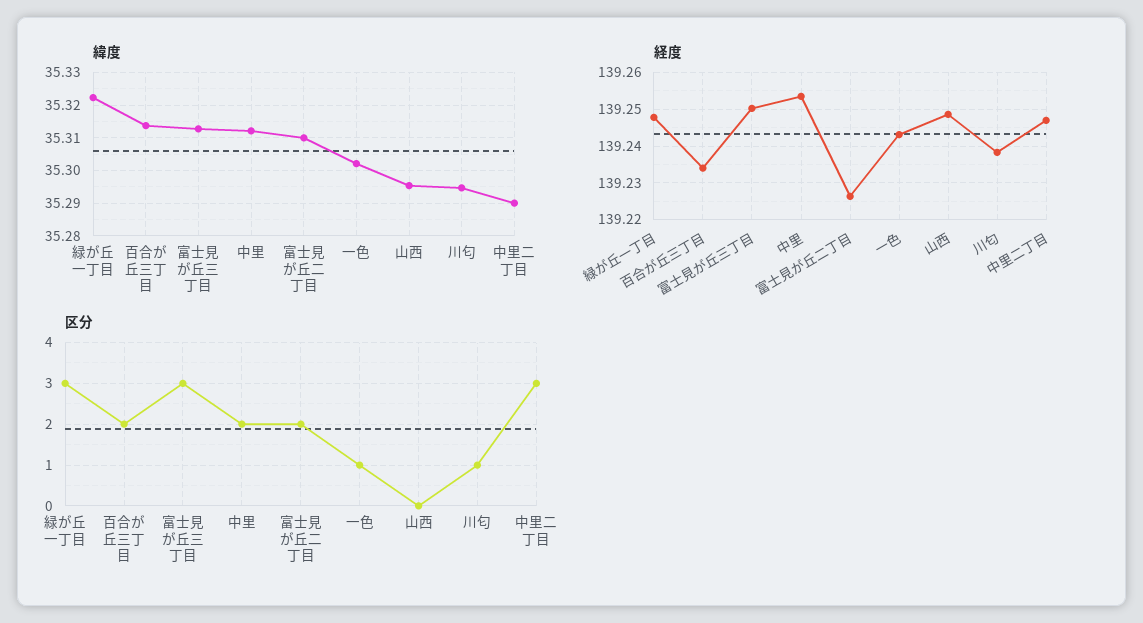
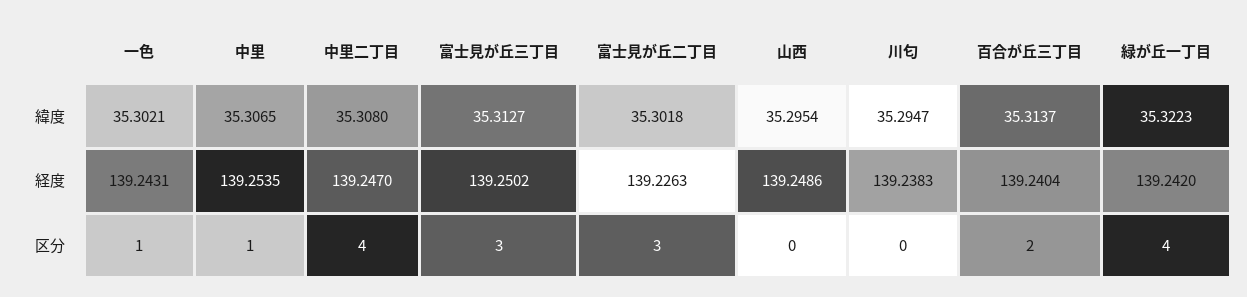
  {
    "緯度": {
      "緑が丘一丁目": 35.3223,
      "百合が丘三丁目": 35.3137,
      "富士見が丘三丁目": 35.3127,
-     "中里": 35.312,
+     "中里": 35.3065,
-     "富士見が丘二丁目": 35.31,
+     "富士見が丘二丁目": 35.3018,
      "一色": 35.3021,
      "山西": 35.2954,
      "川匂": 35.2947,
-     "中里二丁目": 35.29
+     "中里二丁目": 35.308
    },
    "経度": {
-     "緑が丘一丁目": 139.248,
+     "緑が丘一丁目": 139.242,
-     "百合が丘三丁目": 139.234,
+     "百合が丘三丁目": 139.2404,
      "富士見が丘三丁目": 139.2502,
      "中里": 139.2535,
      "富士見が丘二丁目": 139.2263,
      "一色": 139.2431,
      "山西": 139.2486,
      "川匂": 139.2383,
      "中里二丁目": 139.247
    },
    "区分": {
-     "緑が丘一丁目": 3,
+     "緑が丘一丁目": 4,
      "百合が丘三丁目": 2,
      "富士見が丘三丁目": 3,
-     "中里": 2,
+     "中里": 1,
-     "富士見が丘二丁目": 2,
+     "富士見が丘二丁目": 3,
      "一色": 1,
      "山西": 0,
-     "川匂": 1,
+     "川匂": 0,
-     "中里二丁目": 3
+     "中里二丁目": 4
    }
  }

